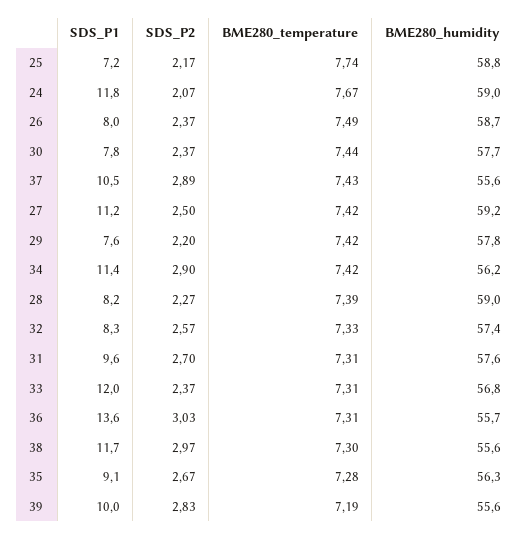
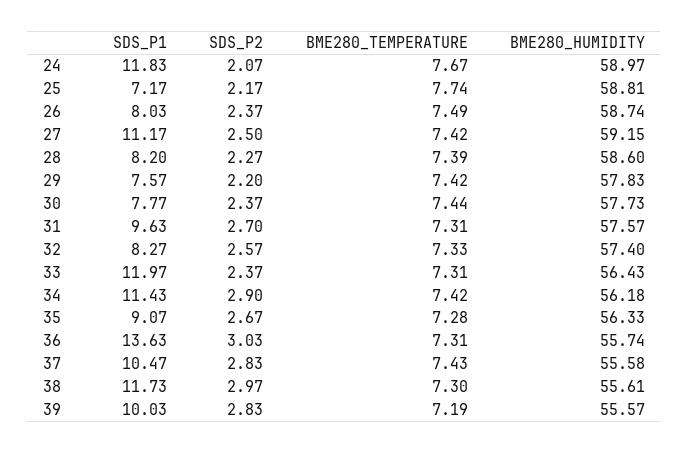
  {
    "SDS_P1": {
      "25": 7.17,
      "24": 11.83,
      "26": 8.03,
      "30": 7.77,
      "37": 10.47,
      "27": 11.17,
      "29": 7.57,
      "34": 11.43,
      "28": 8.2,
      "32": 8.27,
      "31": 9.63,
      "33": 11.97,
      "36": 13.63,
      "38": 11.73,
      "35": 9.07,
      "39": 10.03
    },
    "SDS_P2": {
      "25": 2.17,
      "24": 2.07,
      "26": 2.37,
      "30": 2.37,
-     "37": 2.89,
+     "37": 2.83,
      "27": 2.5,
      "29": 2.2,
      "34": 2.9,
      "28": 2.27,
      "32": 2.57,
      "31": 2.7,
      "33": 2.37,
      "36": 3.03,
      "38": 2.97,
      "35": 2.67,
      "39": 2.83
    },
    "BME280_temperature": {
      "25": 7.74,
      "24": 7.67,
      "26": 7.49,
      "30": 7.44,
      "37": 7.43,
      "27": 7.42,
      "29": 7.42,
      "34": 7.42,
      "28": 7.39,
      "32": 7.33,
      "31": 7.31,
      "33": 7.31,
      "36": 7.31,
      "38": 7.3,
      "35": 7.28,
      "39": 7.19
    },
    "BME280_humidity": {
      "25": 58.81,
      "24": 58.97,
      "26": 58.74,
      "30": 57.73,
      "37": 55.58,
      "27": 59.15,
      "29": 57.83,
      "34": 56.18,
-     "28": 59,
+     "28": 58.6,
      "32": 57.4,
      "31": 57.57,
-     "33": 56.8,
+     "33": 56.43,
      "36": 55.74,
      "38": 55.61,
      "35": 56.33,
      "39": 55.57
    }
  }

